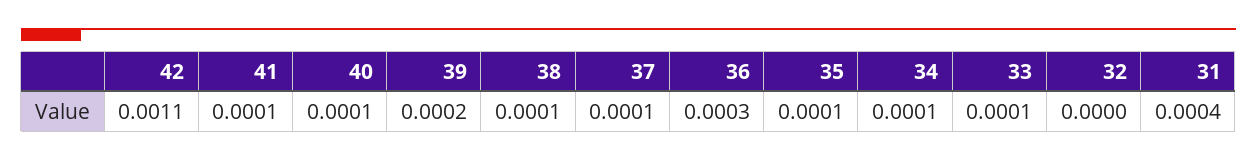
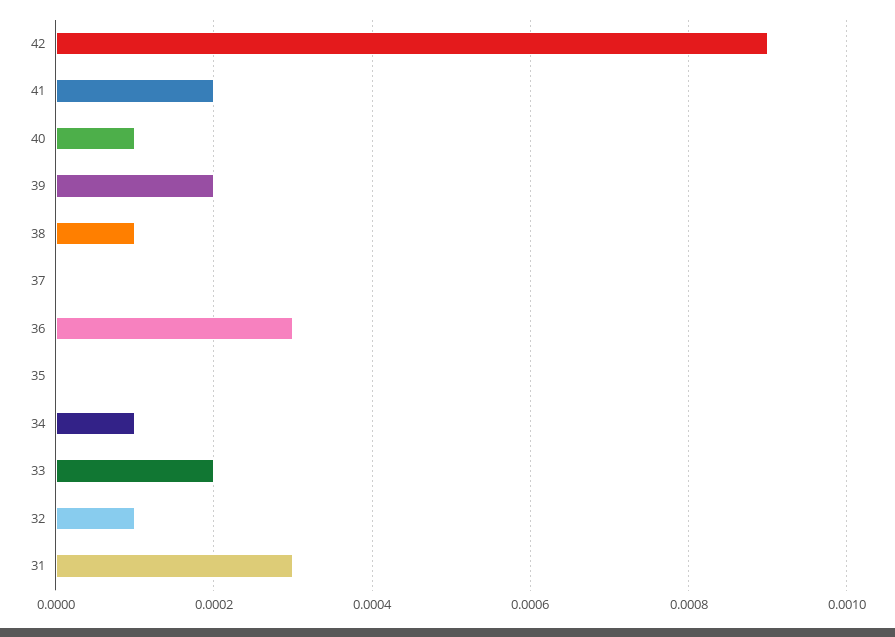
  {
-   "42": 0.0011,
+   "42": 0.0009,
-   "41": 0.0001,
+   "41": 0.0002,
    "40": 0.0001,
    "39": 0.0002,
    "38": 0.0001,
-   "37": 0.0001,
+   "37": 0,
    "36": 0.0003,
-   "35": 0.0001,
+   "35": 0,
    "34": 0.0001,
-   "33": 0.0001,
+   "33": 0.0002,
-   "32": 0,
+   "32": 0.0001,
-   "31": 0.0004
+   "31": 0.0003
  }

